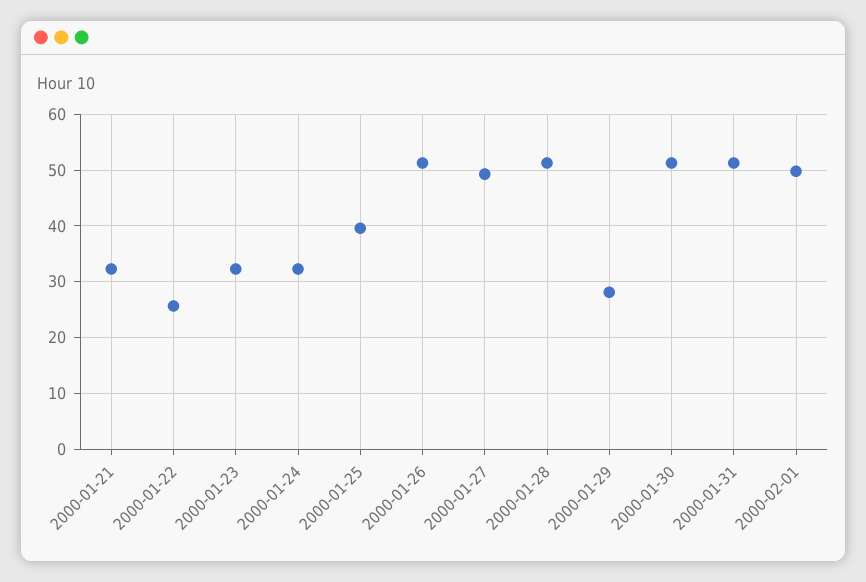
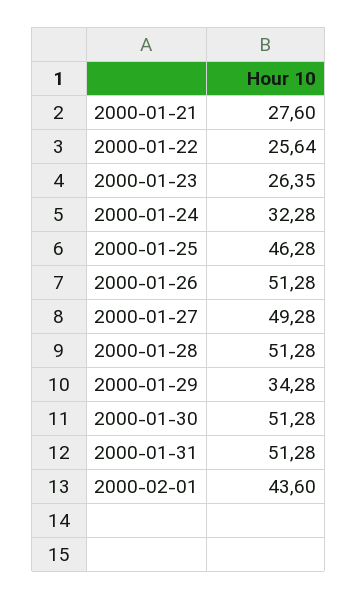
  {
-   "2000-01-21": 32,
+   "2000-01-21": 27.6,
    "2000-01-22": 25.64,
-   "2000-01-23": 32,
+   "2000-01-23": 26.35,
    "2000-01-24": 32.28,
-   "2000-01-25": 40,
+   "2000-01-25": 46.28,
    "2000-01-26": 51.28,
    "2000-01-27": 49.28,
    "2000-01-28": 51.28,
-   "2000-01-29": 28,
+   "2000-01-29": 34.28,
    "2000-01-30": 51.28,
    "2000-01-31": 51.28,
-   "2000-02-01": 50
+   "2000-02-01": 43.6
  }

